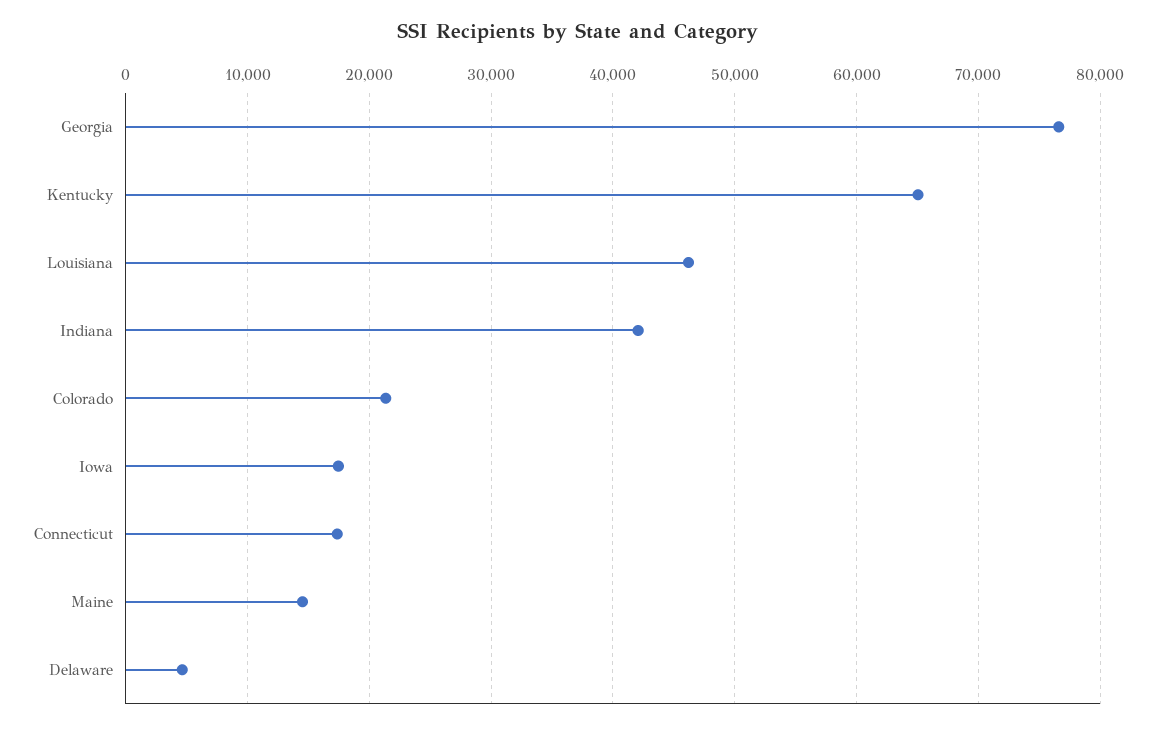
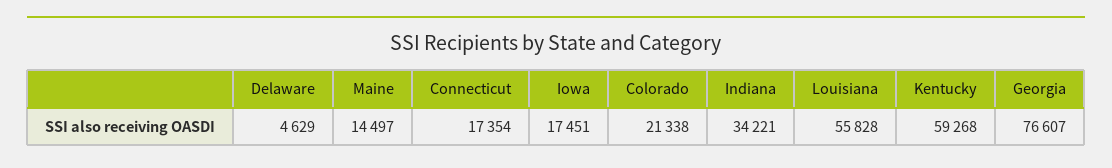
  {
    "Georgia": 76607,
-   "Kentucky": 65000,
+   "Kentucky": 59268,
-   "Louisiana": 46000,
+   "Louisiana": 55828,
-   "Indiana": 42000,
+   "Indiana": 34221,
    "Colorado": 21338,
    "Iowa": 17451,
    "Connecticut": 17354,
    "Maine": 14497,
    "Delaware": 4629
  }

